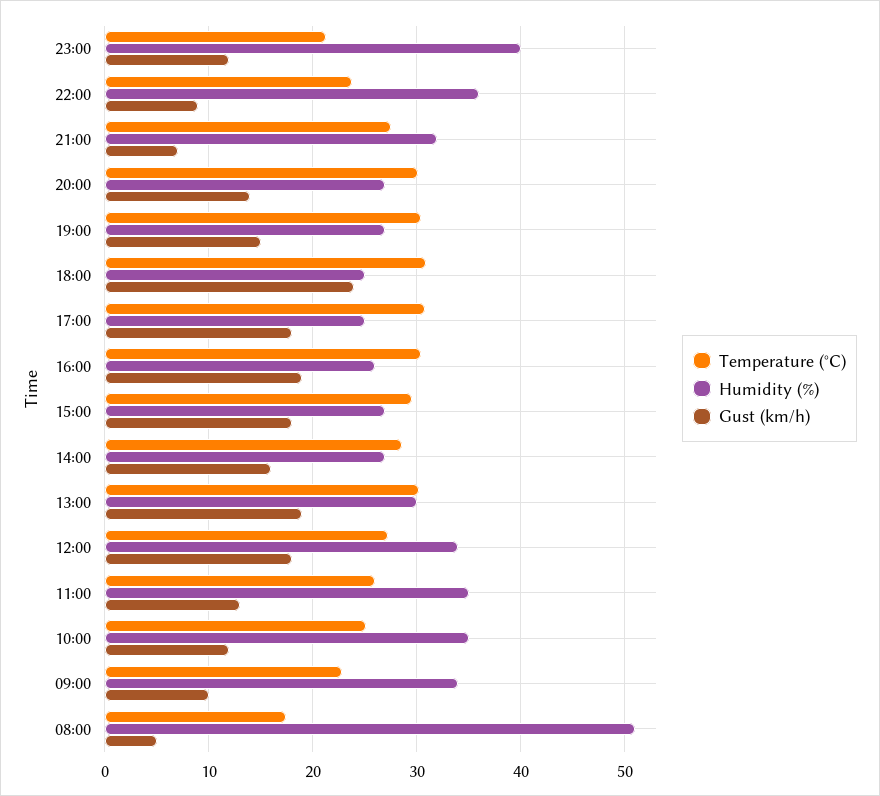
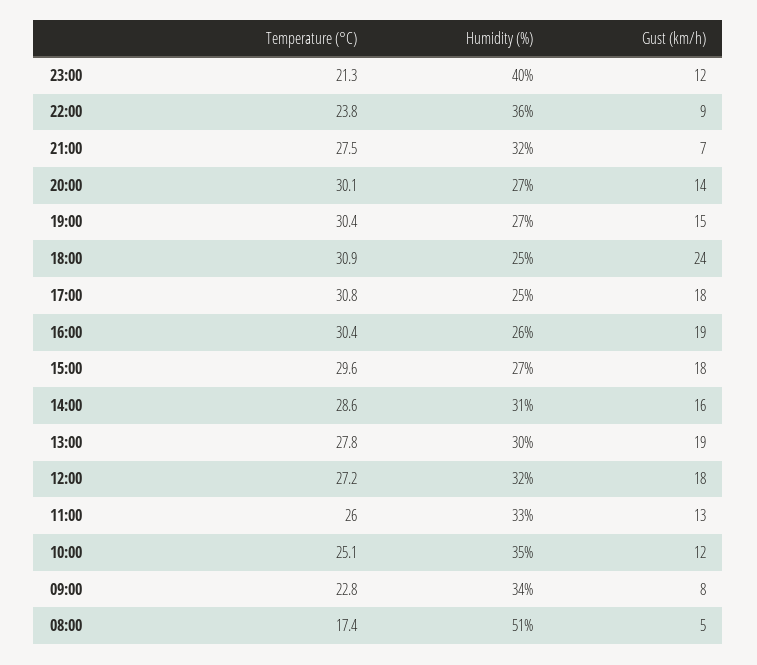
  {
    "Temperature (°C)": {
      "23:00": 21.3,
      "22:00": 23.8,
      "21:00": 27.5,
      "20:00": 30.1,
      "19:00": 30.4,
      "18:00": 30.9,
      "17:00": 30.8,
      "16:00": 30.4,
      "15:00": 29.6,
      "14:00": 28.6,
-     "13:00": 30,
+     "13:00": 27.8,
      "12:00": 27.2,
      "11:00": 26,
      "10:00": 25.1,
      "09:00": 22.8,
      "08:00": 17.4
    },
    "Humidity (%)": {
      "23:00": 40,
      "22:00": 36,
      "21:00": 32,
      "20:00": 27,
      "19:00": 27,
      "18:00": 25,
      "17:00": 25,
      "16:00": 26,
      "15:00": 27,
-     "14:00": 27,
+     "14:00": 31,
      "13:00": 30,
-     "12:00": 34,
+     "12:00": 32,
-     "11:00": 35,
+     "11:00": 33,
      "10:00": 35,
      "09:00": 34,
      "08:00": 51
    },
    "Gust (km/h)": {
      "23:00": 12,
      "22:00": 9,
      "21:00": 7,
      "20:00": 14,
      "19:00": 15,
      "18:00": 24,
      "17:00": 18,
      "16:00": 19,
      "15:00": 18,
      "14:00": 16,
      "13:00": 19,
      "12:00": 18,
      "11:00": 13,
      "10:00": 12,
-     "09:00": 10,
+     "09:00": 8,
      "08:00": 5
    }
  }

